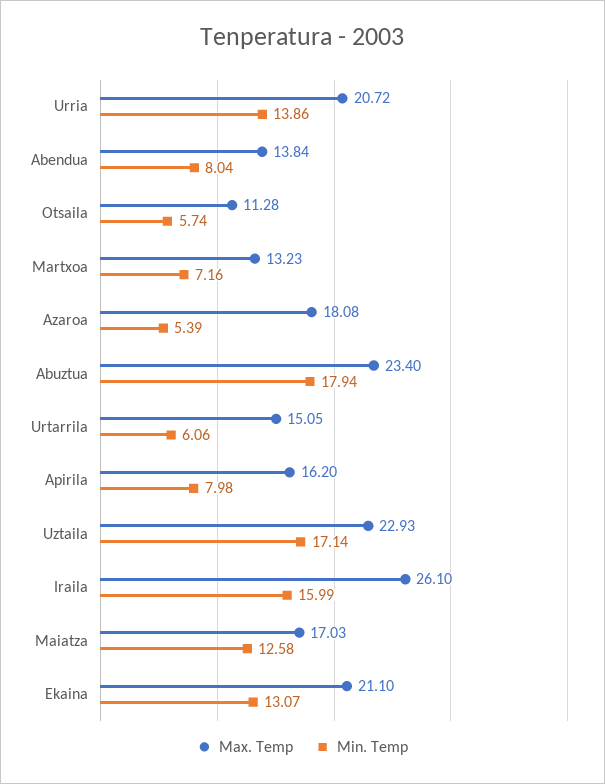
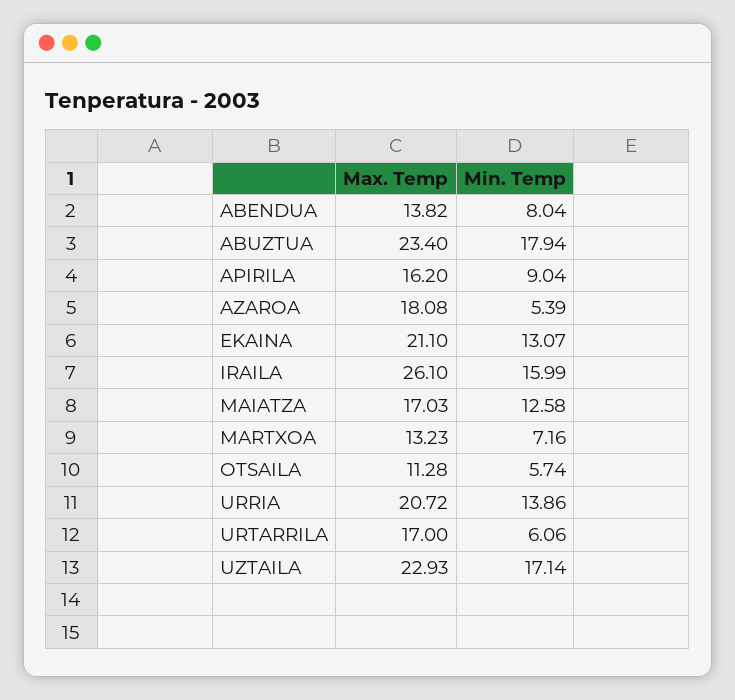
  {
    "Max. Temp": {
      "Urria": 20.72,
-     "Abendua": 13.84,
+     "Abendua": 13.82,
      "Otsaila": 11.28,
      "Martxoa": 13.23,
      "Azaroa": 18.08,
      "Abuztua": 23.4,
-     "Urtarrila": 15.05,
+     "Urtarrila": 17,
      "Apirila": 16.2,
      "Uztaila": 22.93,
      "Iraila": 26.1,
      "Maiatza": 17.03,
      "Ekaina": 21.1
    },
    "Min. Temp": {
      "Urria": 13.86,
      "Abendua": 8.04,
      "Otsaila": 5.74,
      "Martxoa": 7.16,
      "Azaroa": 5.39,
      "Abuztua": 17.94,
      "Urtarrila": 6.06,
-     "Apirila": 7.98,
+     "Apirila": 9.04,
      "Uztaila": 17.14,
      "Iraila": 15.99,
      "Maiatza": 12.58,
      "Ekaina": 13.07
    }
  }

